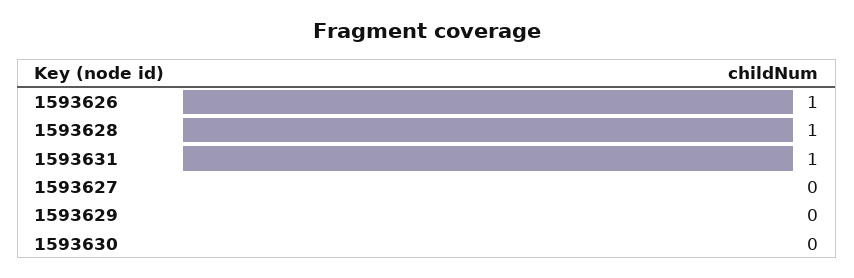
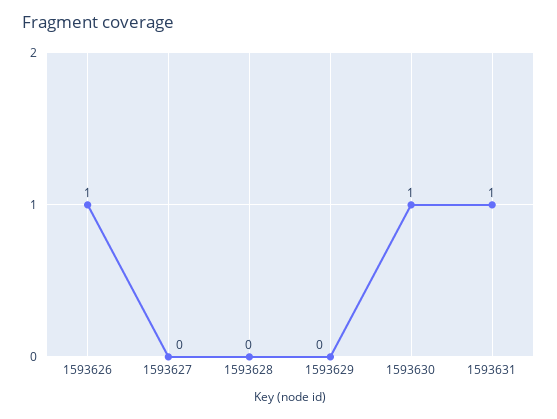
  {
    "1593626": 1,
-   "1593628": 1,
+   "1593628": 0,
    "1593631": 1,
    "1593627": 0,
    "1593629": 0,
-   "1593630": 0
+   "1593630": 1
  }

